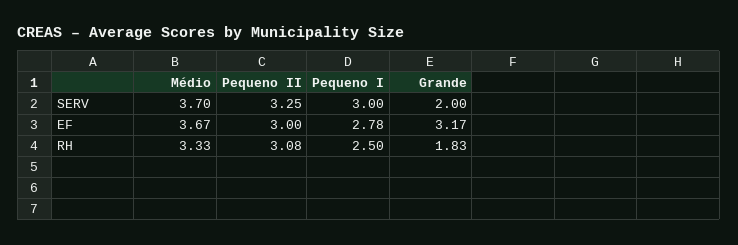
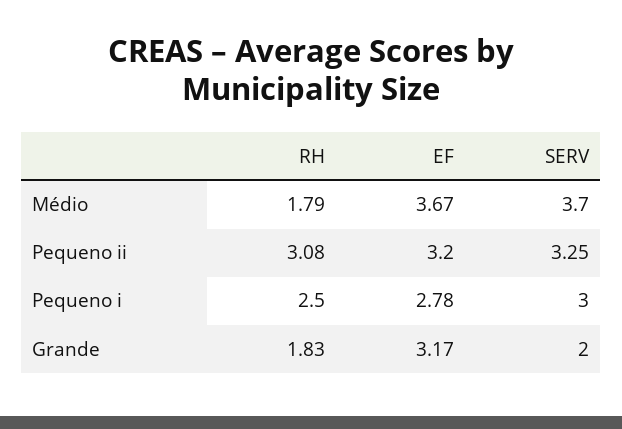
  {
    "Médio": {
      "SERV": 3.7,
      "EF": 3.67,
-     "RH": 3.33
+     "RH": 1.79
    },
    "Pequeno II": {
      "SERV": 3.25,
-     "EF": 3,
+     "EF": 3.2,
      "RH": 3.08
    },
    "Pequeno I": {
      "SERV": 3,
      "EF": 2.78,
      "RH": 2.5
    },
    "Grande": {
      "SERV": 2,
      "EF": 3.17,
      "RH": 1.83
    }
  }

